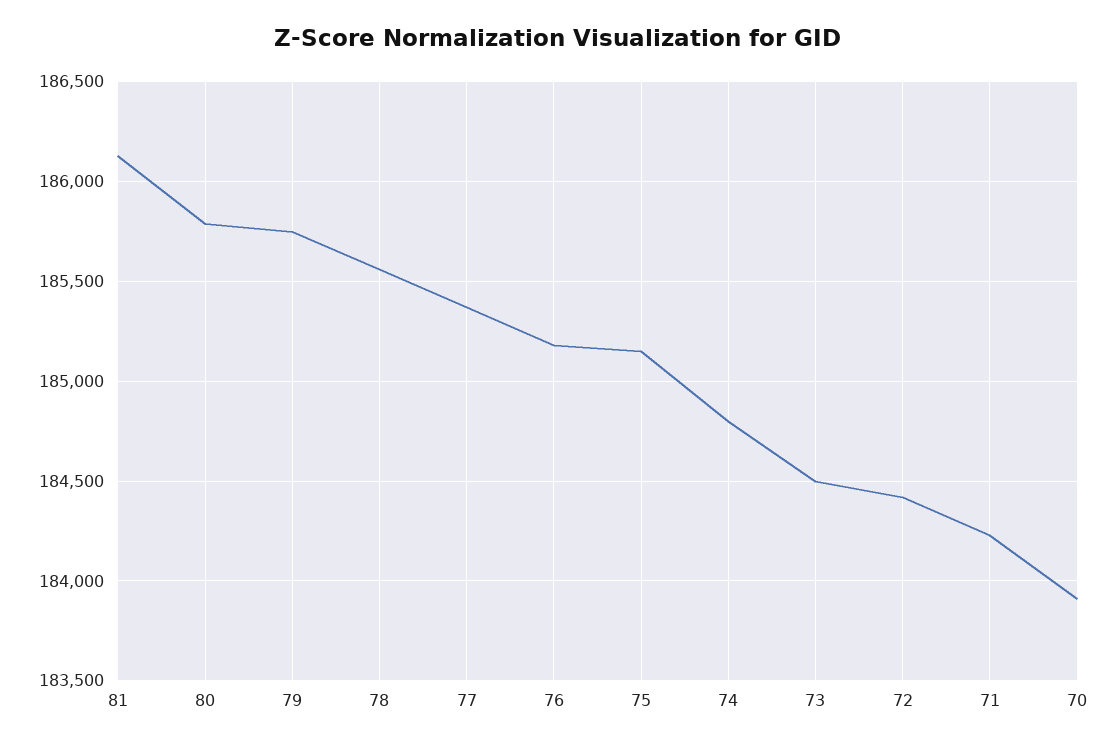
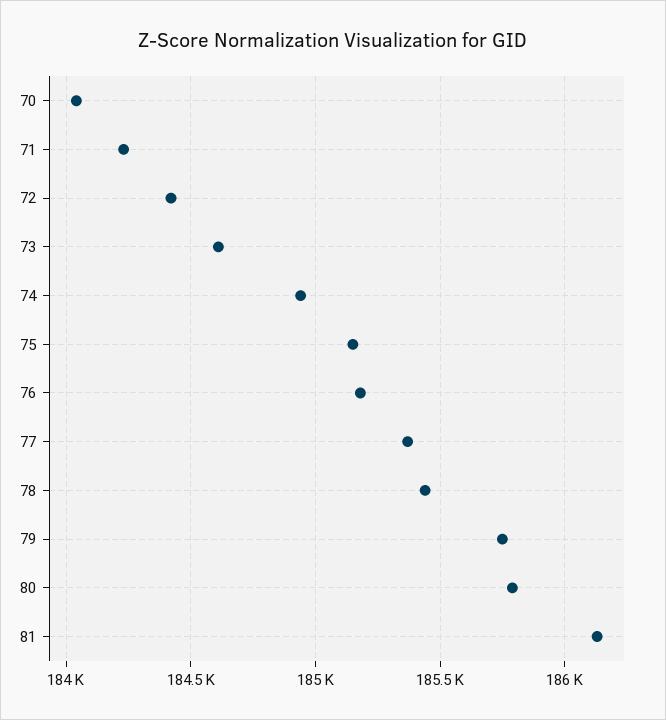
  {
    "81": 186150,
    "80": 185800,
    "79": 185750,
-   "78": 185550,
+   "78": 185450,
    "77": 185350,
    "76": 185200,
    "75": 185150,
-   "74": 184800,
+   "74": 184950,
-   "73": 184500,
+   "73": 184600,
    "72": 184400,
    "71": 184250,
-   "70": 183900
+   "70": 184050
  }

